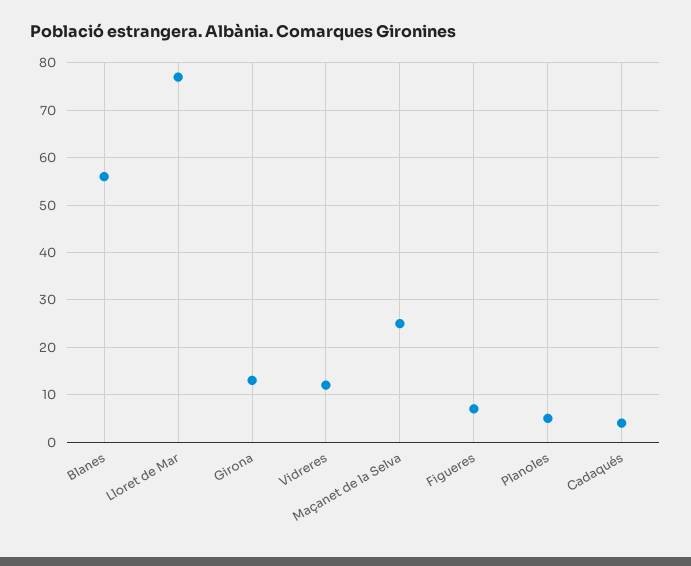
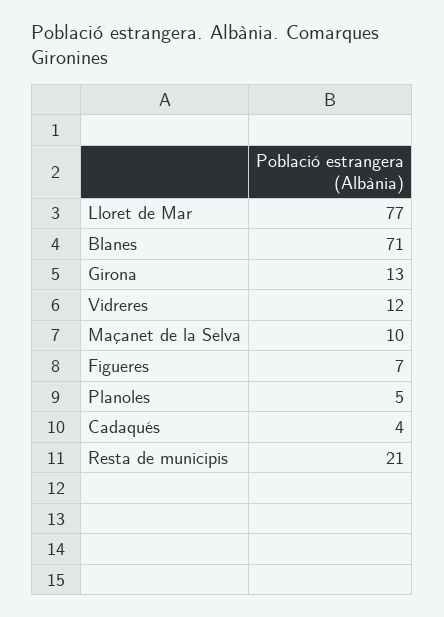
  {
-   "Blanes": 55,
+   "Blanes": 71,
    "Lloret de Mar": 77,
    "Girona": 13,
    "Vidreres": 12,
-   "Maçanet de la Selva": 25,
+   "Maçanet de la Selva": 10,
    "Figueres": 7,
    "Planoles": 5,
-   "Cadaqués": 4
+   "Cadaqués": 4,
+   "Resta de municipis": 21
  }

